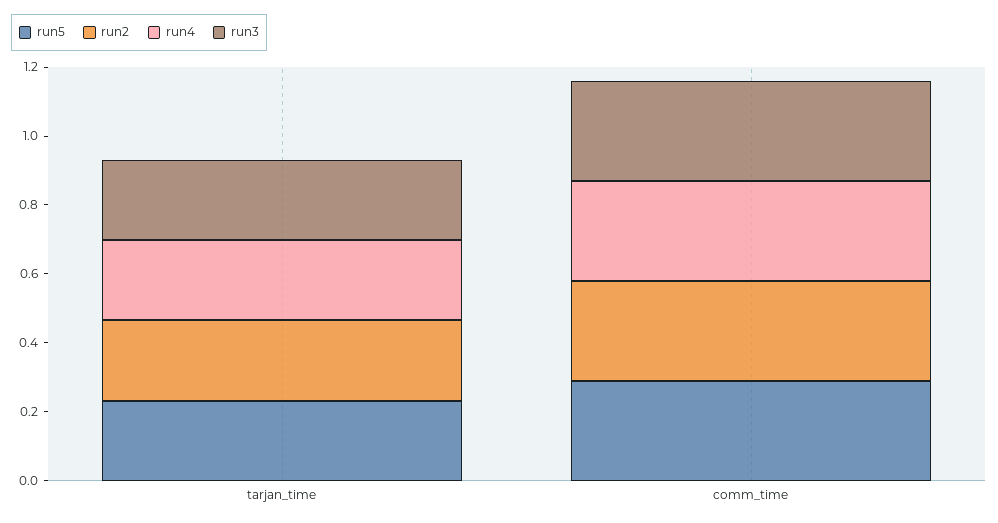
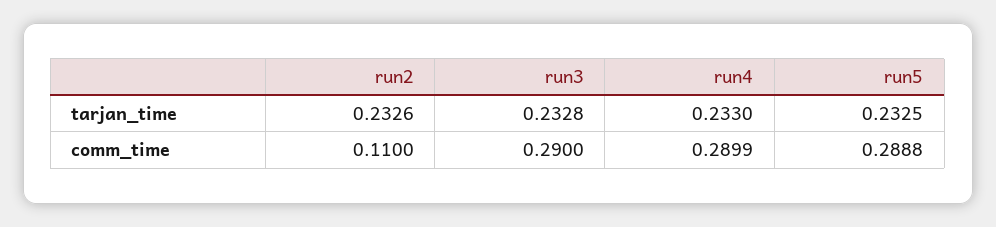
  {
    "run5": {
      "tarjan_time": 0.2325,
      "comm_time": 0.2888
    },
    "run2": {
      "tarjan_time": 0.2326,
-     "comm_time": 0.3
+     "comm_time": 0.11
    },
    "run4": {
      "tarjan_time": 0.233,
      "comm_time": 0.2899
    },
    "run3": {
      "tarjan_time": 0.2328,
      "comm_time": 0.29
    }
  }

